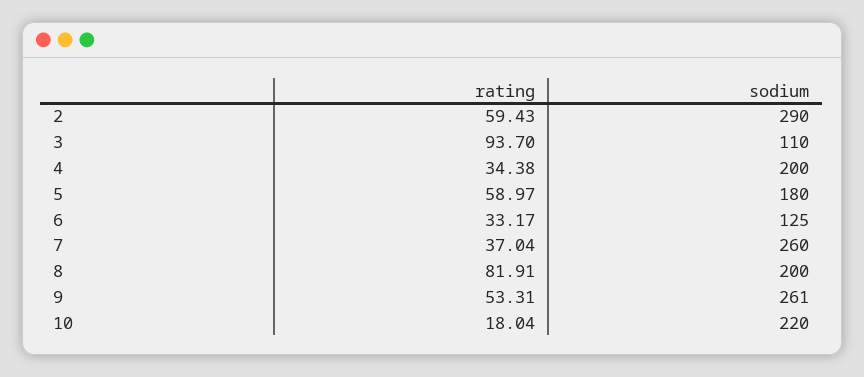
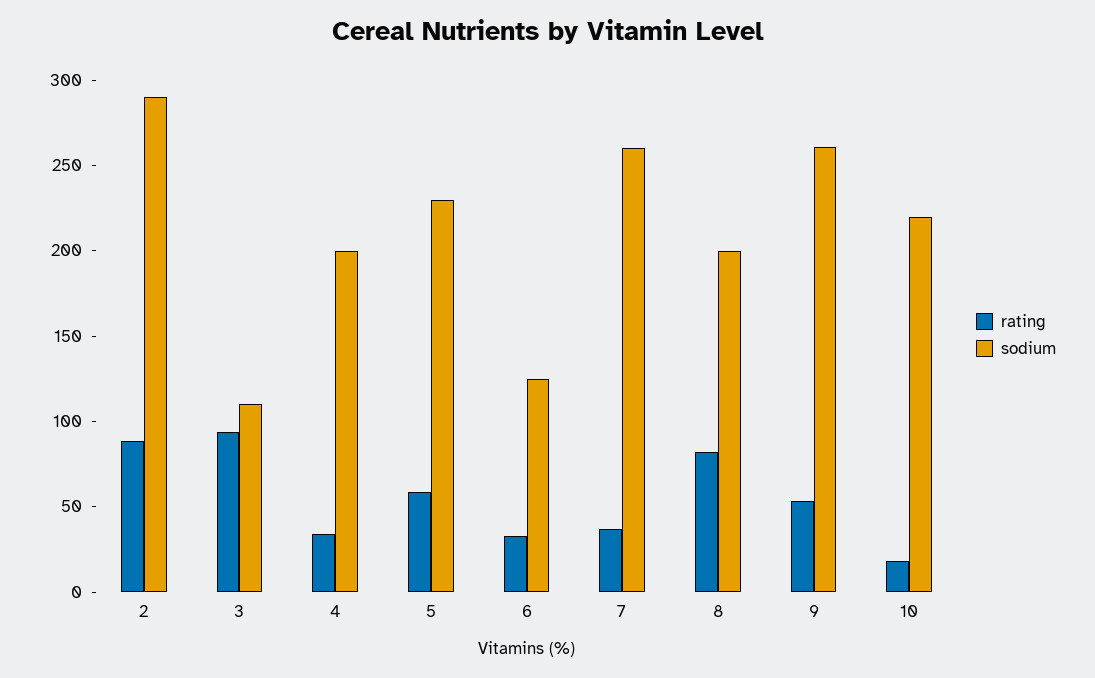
  {
    "rating": {
-     "2": 59.43,
+     "2": 90,
      "3": 93.7,
      "4": 34.38,
      "5": 58.97,
      "6": 33.17,
      "7": 37.04,
      "8": 81.91,
      "9": 53.31,
      "10": 18.04
    },
    "sodium": {
      "2": 290,
      "3": 110,
      "4": 200,
-     "5": 180,
+     "5": 230,
      "6": 125,
      "7": 260,
      "8": 200,
      "9": 261,
      "10": 220
    }
  }

